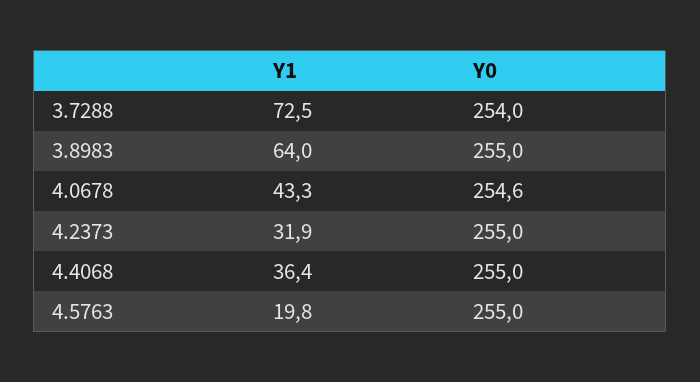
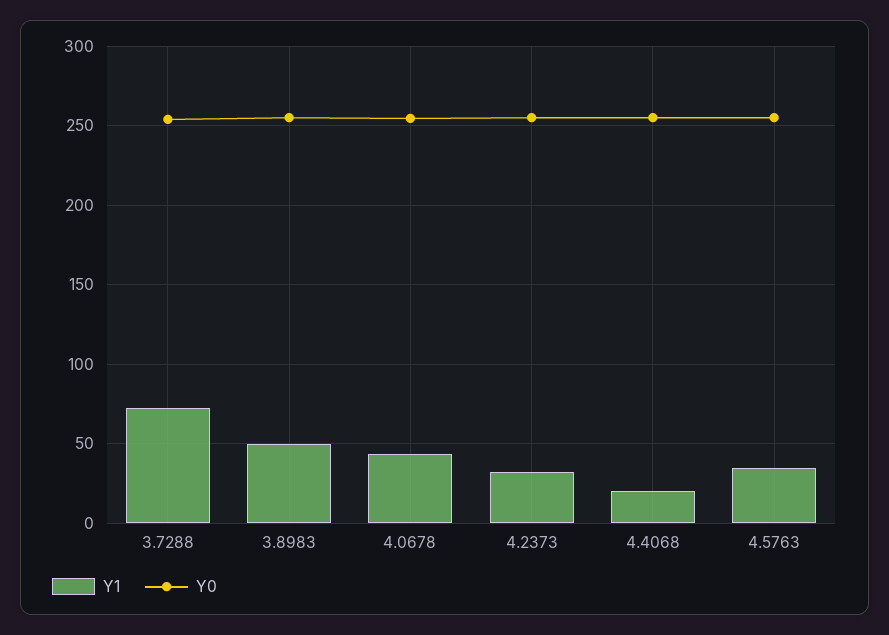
  {
    "Y1": {
      "3.7288": 72.5,
-     "3.8983": 64,
+     "3.8983": 50,
      "4.0678": 43.3,
      "4.2373": 31.9,
-     "4.4068": 36.4,
+     "4.4068": 20,
-     "4.5763": 19.8
+     "4.5763": 35
    },
    "Y0": {
      "3.7288": 254,
      "3.8983": 255,
      "4.0678": 254.6,
      "4.2373": 255,
      "4.4068": 255,
      "4.5763": 255
    }
  }

